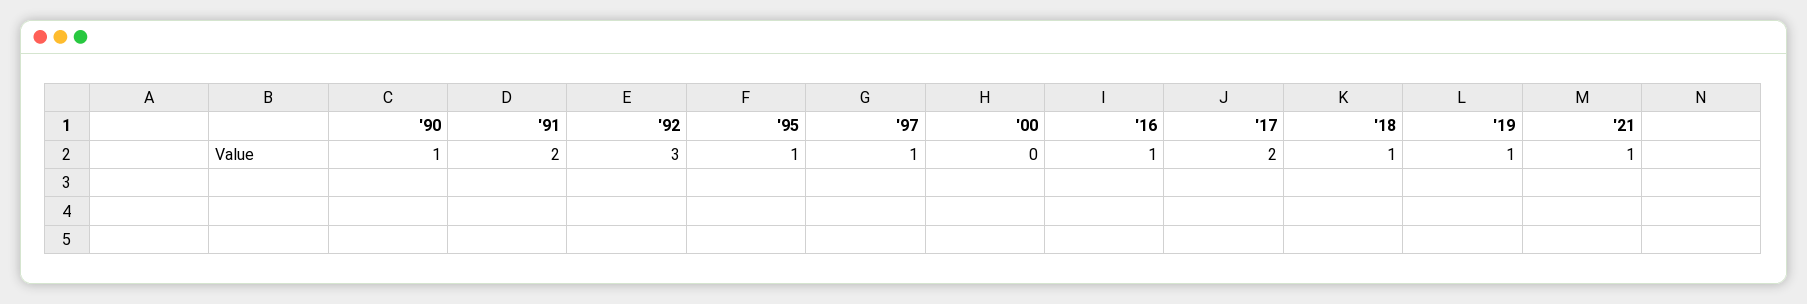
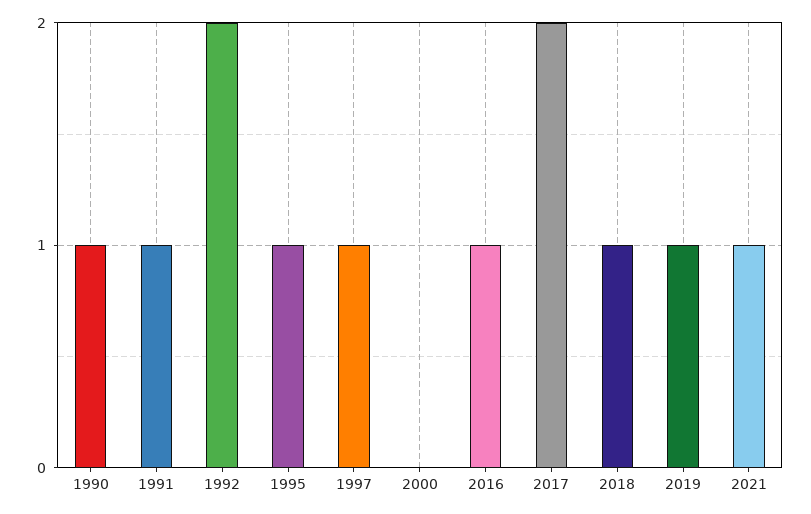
  {
    "'90": 1,
-   "'91": 2,
+   "'91": 1,
-   "'92": 3,
+   "'92": 2,
    "'95": 1,
    "'97": 1,
    "'00": 0,
    "'16": 1,
    "'17": 2,
    "'18": 1,
    "'19": 1,
    "'21": 1
  }

